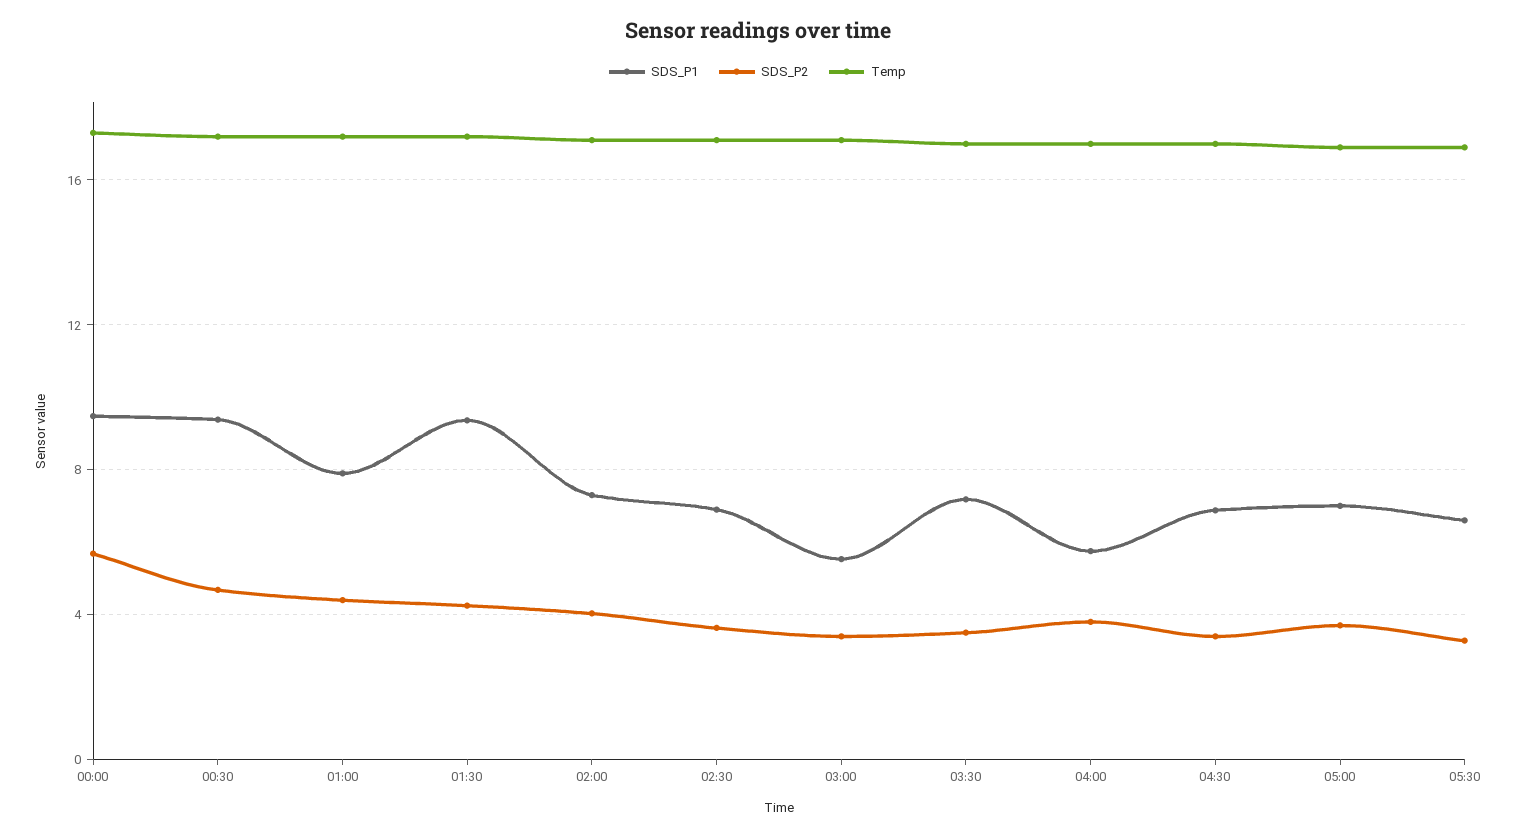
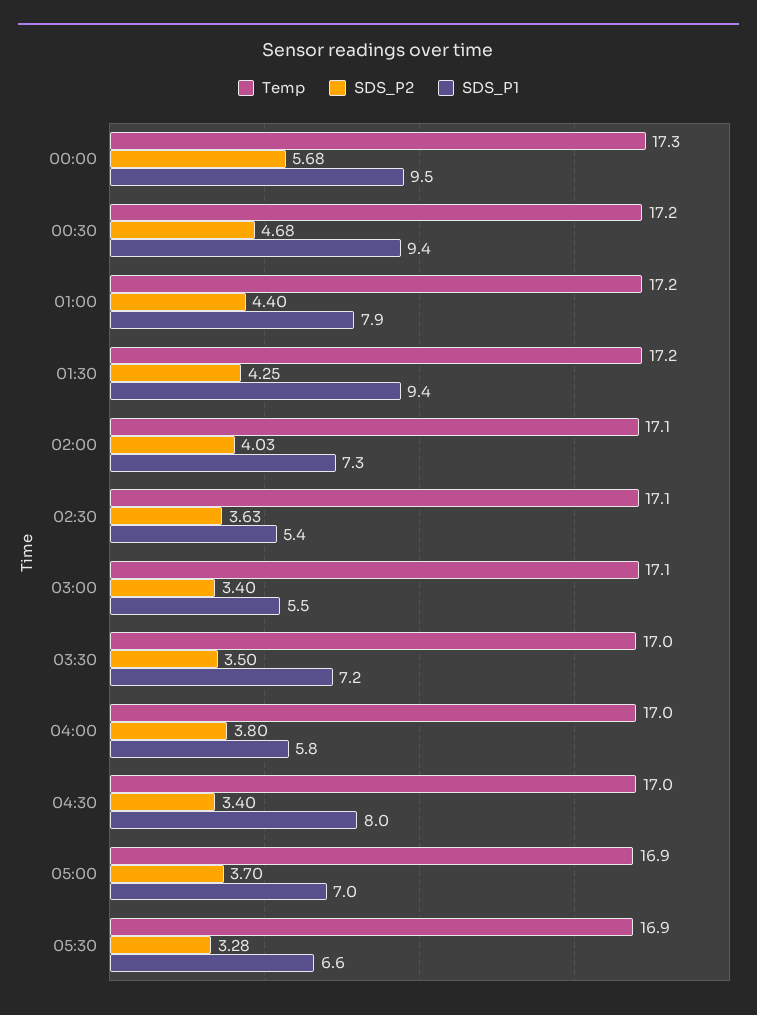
  {
    "SDS_P1": {
      "00:00": 9.5,
      "00:30": 9.4,
      "01:00": 7.9,
      "01:30": 9.4,
      "02:00": 7.3,
-     "02:30": 7,
+     "02:30": 5.4,
      "03:00": 5.5,
      "03:30": 7.2,
      "04:00": 5.8,
-     "04:30": 7,
+     "04:30": 8,
      "05:00": 7,
      "05:30": 6.6
    },
    "SDS_P2": {
      "00:00": 5.68,
      "00:30": 4.68,
      "01:00": 4.4,
      "01:30": 4.25,
      "02:00": 4.03,
      "02:30": 3.63,
      "03:00": 3.4,
      "03:30": 3.5,
      "04:00": 3.8,
      "04:30": 3.4,
      "05:00": 3.7,
      "05:30": 3.28
    },
    "Temp": {
      "00:00": 17.3,
      "00:30": 17.2,
      "01:00": 17.2,
      "01:30": 17.2,
      "02:00": 17.1,
      "02:30": 17.1,
      "03:00": 17.1,
      "03:30": 17,
      "04:00": 17,
      "04:30": 17,
      "05:00": 16.9,
      "05:30": 16.9
    }
  }

